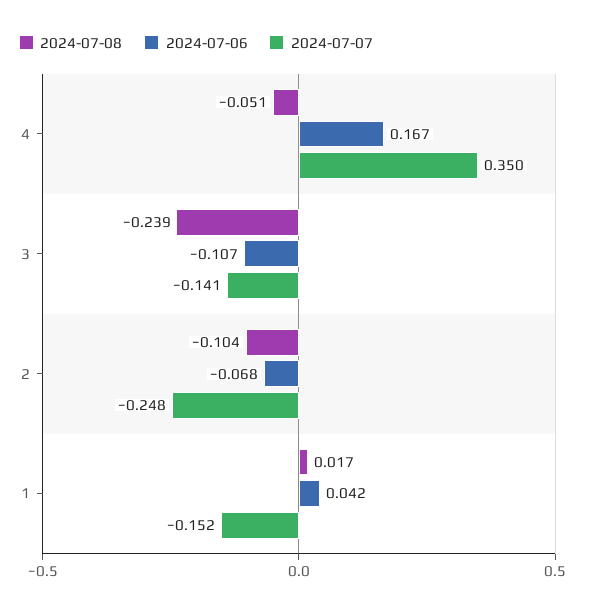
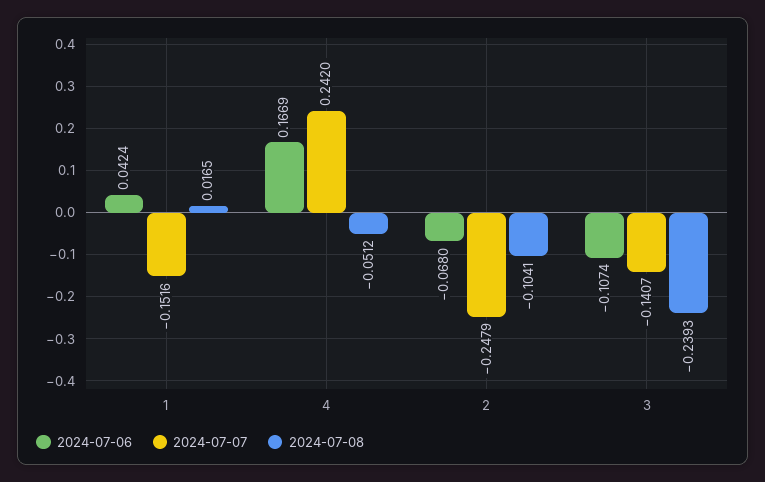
  {
    "2024-07-08": {
      "4": -0.0512,
      "3": -0.2393,
      "2": -0.1041,
      "1": 0.0165
    },
    "2024-07-06": {
      "4": 0.1669,
      "3": -0.1074,
      "2": -0.068,
      "1": 0.0424
    },
    "2024-07-07": {
-     "4": 0.35,
+     "4": 0.242,
      "3": -0.1407,
      "2": -0.2479,
      "1": -0.1516
    }
  }

